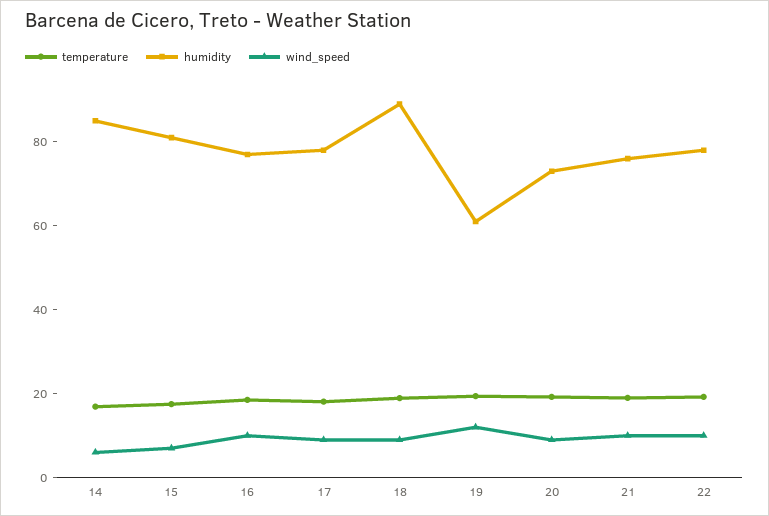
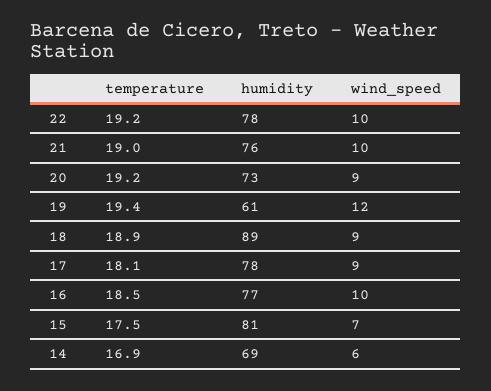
  {
    "temperature": {
      "14": 16.9,
      "15": 17.5,
      "16": 18.5,
      "17": 18.1,
      "18": 18.9,
      "19": 19.4,
      "20": 19.2,
      "21": 19,
      "22": 19.2
    },
    "humidity": {
-     "14": 85,
+     "14": 69,
      "15": 81,
      "16": 77,
      "17": 78,
      "18": 89,
      "19": 61,
      "20": 73,
      "21": 76,
      "22": 78
    },
    "wind_speed": {
      "14": 6,
      "15": 7,
      "16": 10,
      "17": 9,
      "18": 9,
      "19": 12,
      "20": 9,
      "21": 10,
      "22": 10
    }
  }

